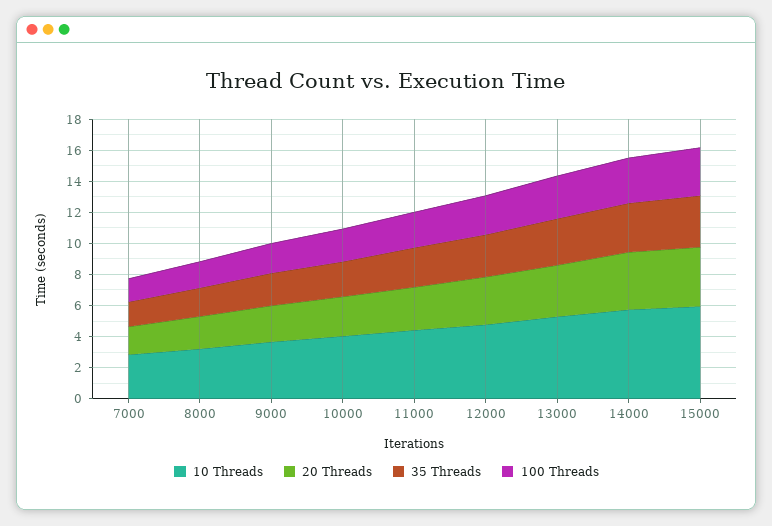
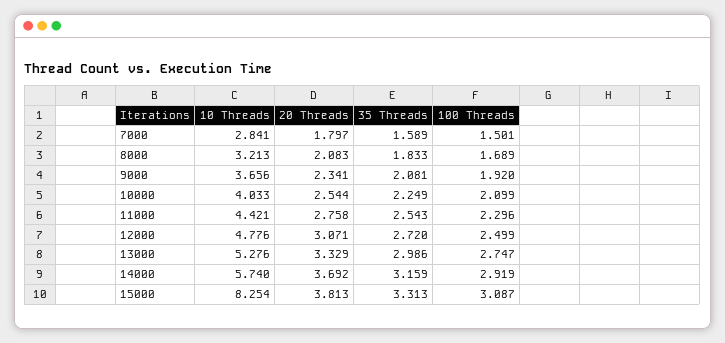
  {
    "10 Threads": {
      "7000": 2.841,
      "8000": 3.213,
      "9000": 3.656,
      "10000": 4.033,
      "11000": 4.421,
      "12000": 4.776,
      "13000": 5.276,
      "14000": 5.74,
-     "15000": 6
+     "15000": 8.254
    },
    "20 Threads": {
      "7000": 1.797,
      "8000": 2.083,
      "9000": 2.341,
      "10000": 2.544,
      "11000": 2.758,
      "12000": 3.071,
      "13000": 3.329,
      "14000": 3.692,
      "15000": 3.813
    },
    "35 Threads": {
      "7000": 1.589,
      "8000": 1.833,
      "9000": 2.081,
      "10000": 2.249,
      "11000": 2.543,
      "12000": 2.72,
      "13000": 2.986,
      "14000": 3.159,
      "15000": 3.313
    },
    "100 Threads": {
      "7000": 1.501,
      "8000": 1.689,
      "9000": 1.92,
      "10000": 2.099,
      "11000": 2.296,
      "12000": 2.499,
      "13000": 2.747,
      "14000": 2.919,
      "15000": 3.087
    }
  }

